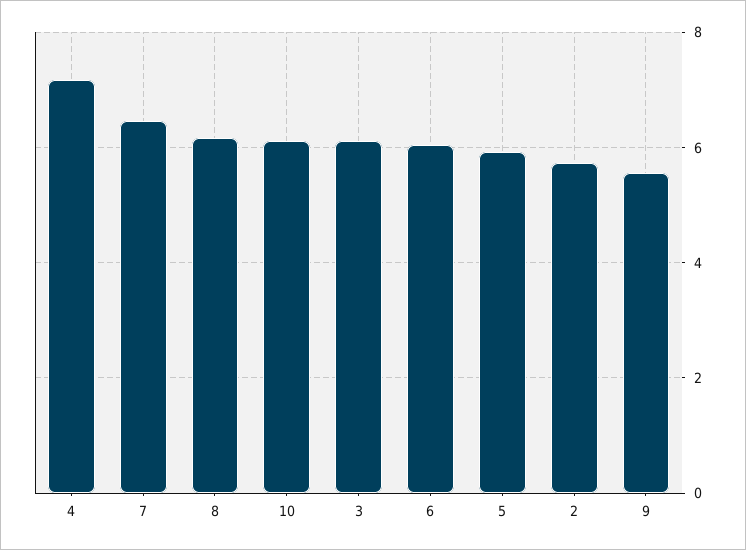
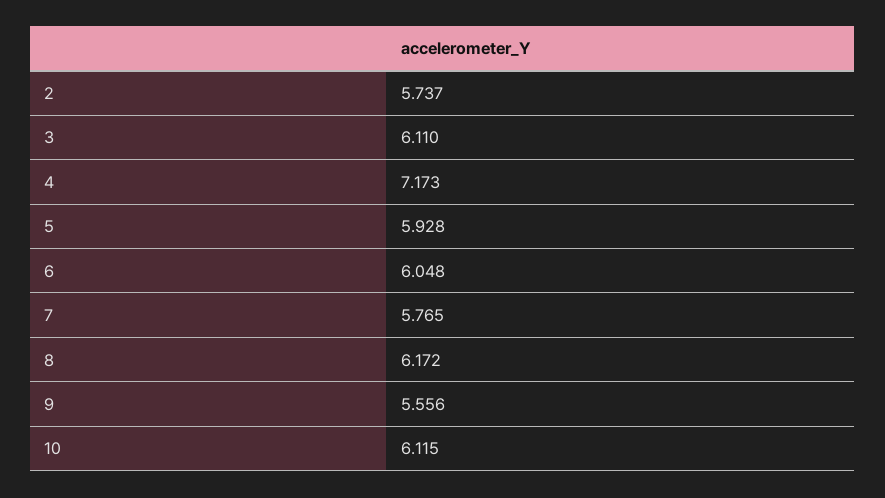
  {
    "4": 7.173,
-   "7": 6.4,
+   "7": 5.765,
    "8": 6.172,
    "10": 6.115,
    "3": 6.11,
    "6": 6.048,
    "5": 5.928,
    "2": 5.737,
    "9": 5.556
  }

